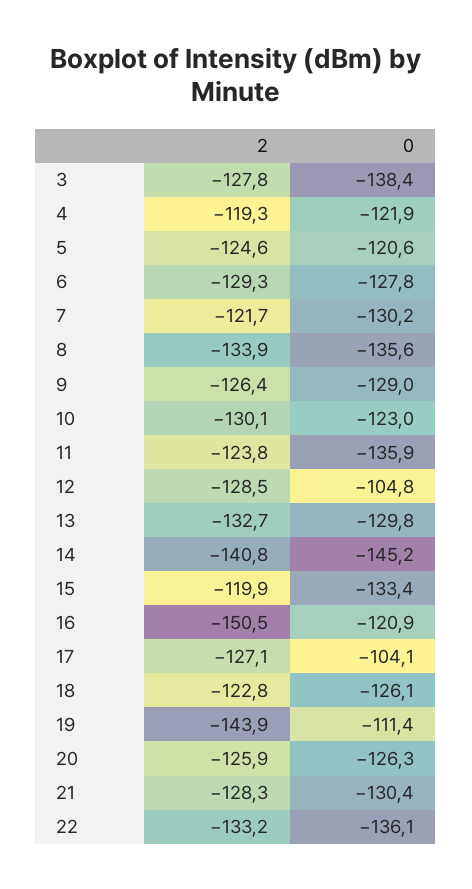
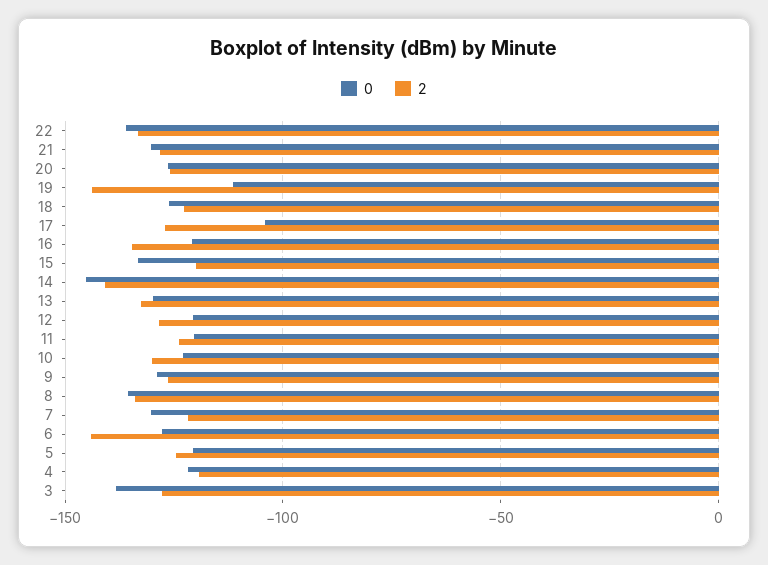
  {
    "2": {
      "3": -127.8,
      "4": -119.3,
      "5": -124.6,
-     "6": -129.3,
+     "6": -145,
      "7": -121.7,
      "8": -133.9,
      "9": -126.4,
      "10": -130.1,
      "11": -123.8,
      "12": -128.5,
      "13": -132.7,
      "14": -140.8,
      "15": -119.9,
-     "16": -150.5,
+     "16": -135,
      "17": -127.1,
      "18": -122.8,
      "19": -143.9,
      "20": -125.9,
      "21": -128.3,
      "22": -133.2
    },
    "0": {
      "3": -138.4,
      "4": -121.9,
      "5": -120.6,
      "6": -127.8,
      "7": -130.2,
      "8": -135.6,
      "9": -129,
      "10": -123,
-     "11": -135.9,
+     "11": -120,
-     "12": -104.8,
+     "12": -120,
      "13": -129.8,
      "14": -145.2,
      "15": -133.4,
      "16": -120.9,
      "17": -104.1,
      "18": -126.1,
      "19": -111.4,
      "20": -126.3,
      "21": -130.4,
      "22": -136.1
    }
  }

